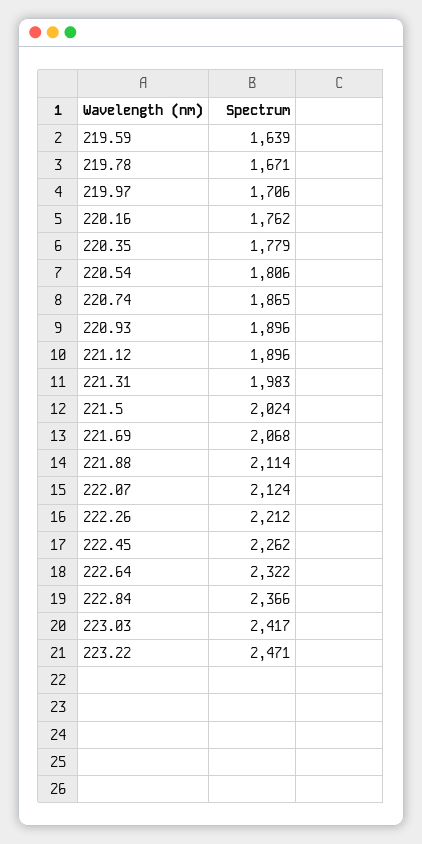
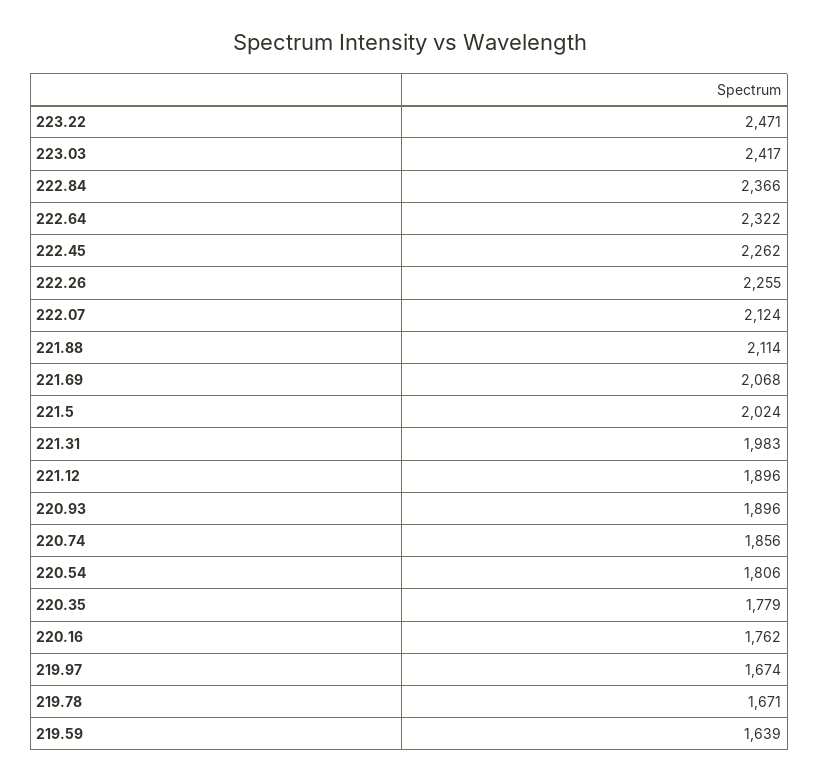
  {
    "219.59": 1639,
    "219.78": 1671,
-   "219.97": 1706,
+   "219.97": 1674,
    "220.16": 1762,
    "220.35": 1779,
    "220.54": 1806,
-   "220.74": 1865,
+   "220.74": 1856,
    "220.93": 1896,
    "221.12": 1896,
    "221.31": 1983,
    "221.5": 2024,
    "221.69": 2068,
    "221.88": 2114,
    "222.07": 2124,
-   "222.26": 2212,
+   "222.26": 2255,
    "222.45": 2262,
    "222.64": 2322,
    "222.84": 2366,
    "223.03": 2417,
    "223.22": 2471
  }

